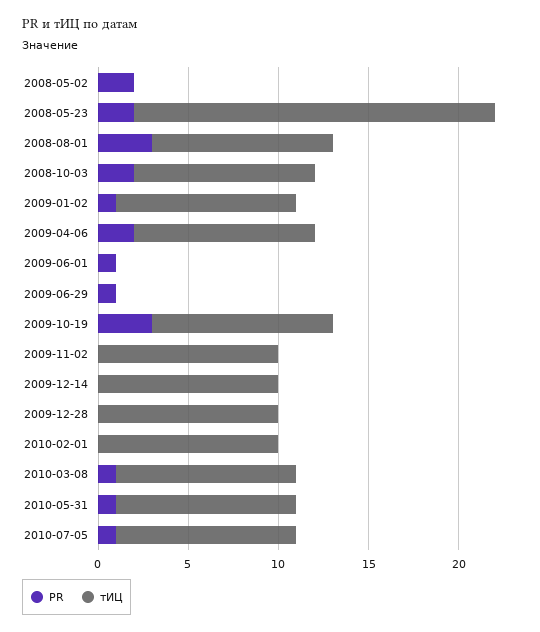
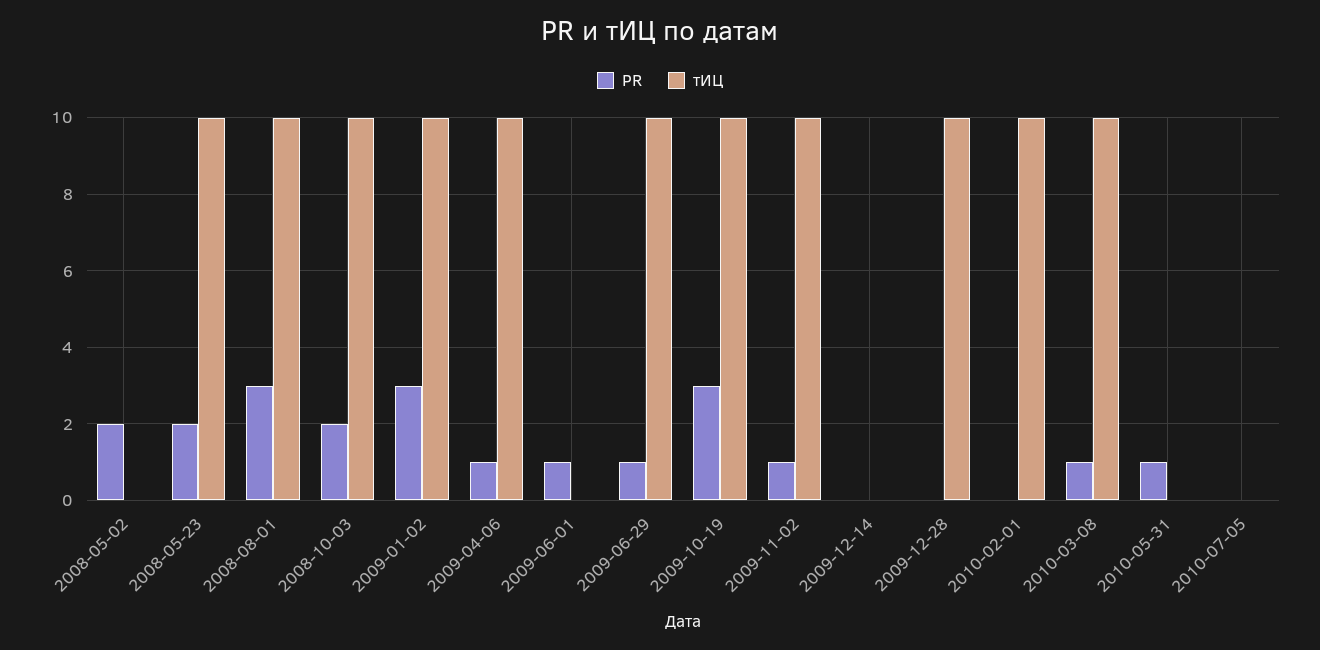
  {
    "PR": {
      "2008-05-02": 2,
      "2008-05-23": 2,
      "2008-08-01": 3,
      "2008-10-03": 2,
-     "2009-01-02": 1,
+     "2009-01-02": 3,
-     "2009-04-06": 2,
+     "2009-04-06": 1,
      "2009-06-01": 1,
      "2009-06-29": 1,
      "2009-10-19": 3,
-     "2009-11-02": 0,
+     "2009-11-02": 1,
      "2009-12-14": 0,
      "2009-12-28": 0,
      "2010-02-01": 0,
      "2010-03-08": 1,
      "2010-05-31": 1,
-     "2010-07-05": 1
+     "2010-07-05": 0
    },
    "тИЦ": {
      "2008-05-02": 0,
-     "2008-05-23": 20,
+     "2008-05-23": 10,
      "2008-08-01": 10,
      "2008-10-03": 10,
      "2009-01-02": 10,
      "2009-04-06": 10,
      "2009-06-01": 0,
-     "2009-06-29": 0,
+     "2009-06-29": 10,
      "2009-10-19": 10,
      "2009-11-02": 10,
-     "2009-12-14": 10,
+     "2009-12-14": 0,
      "2009-12-28": 10,
      "2010-02-01": 10,
      "2010-03-08": 10,
-     "2010-05-31": 10,
+     "2010-05-31": 0,
-     "2010-07-05": 10
+     "2010-07-05": 0
    }
  }

